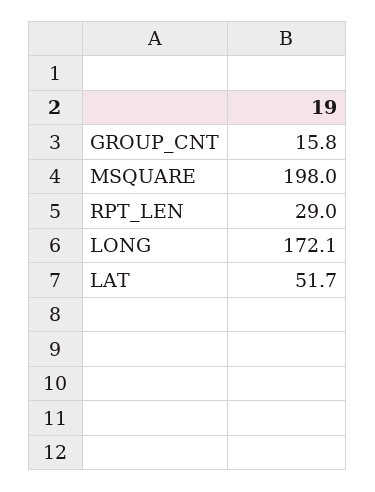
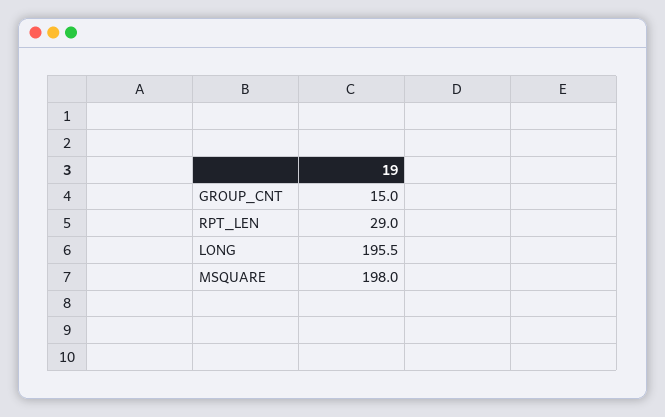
  {
-   "GROUP_CNT": 15.8,
+   "GROUP_CNT": 15,
    "MSQUARE": 198,
    "RPT_LEN": 29,
-   "LONG": 172.1,
+   "LONG": 195.5
-   "LAT": 51.7
  }

